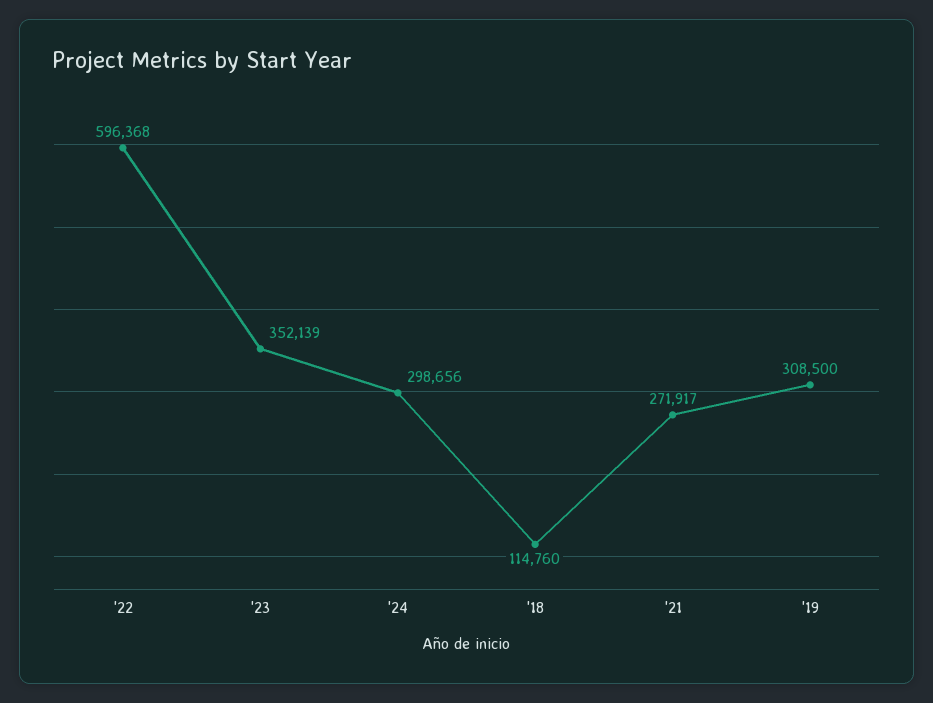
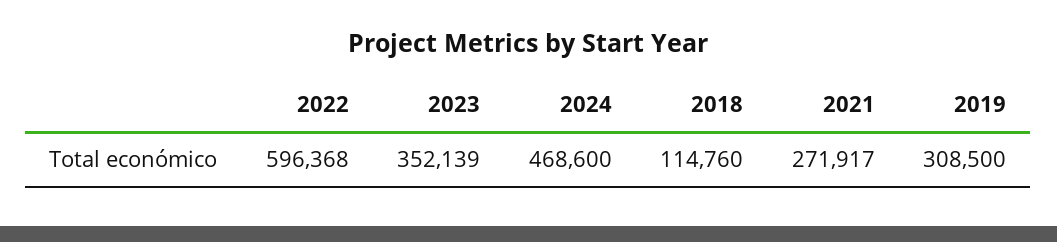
  {
    "'22": 596368,
    "'23": 352139,
-   "'24": 298656,
+   "'24": 468600,
    "'18": 114760,
    "'21": 271917,
    "'19": 308500
  }

